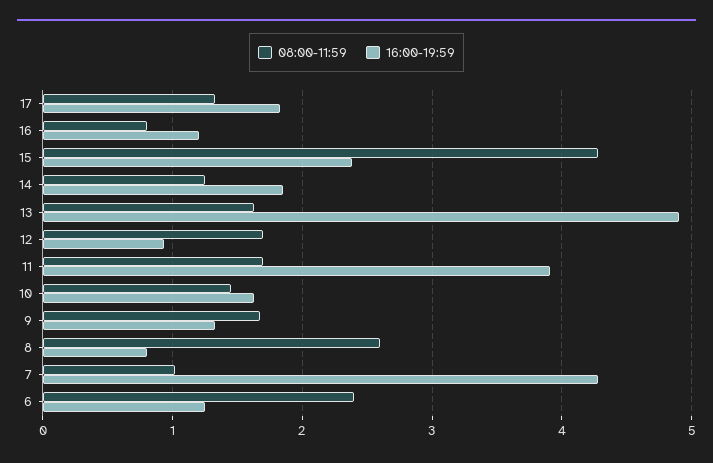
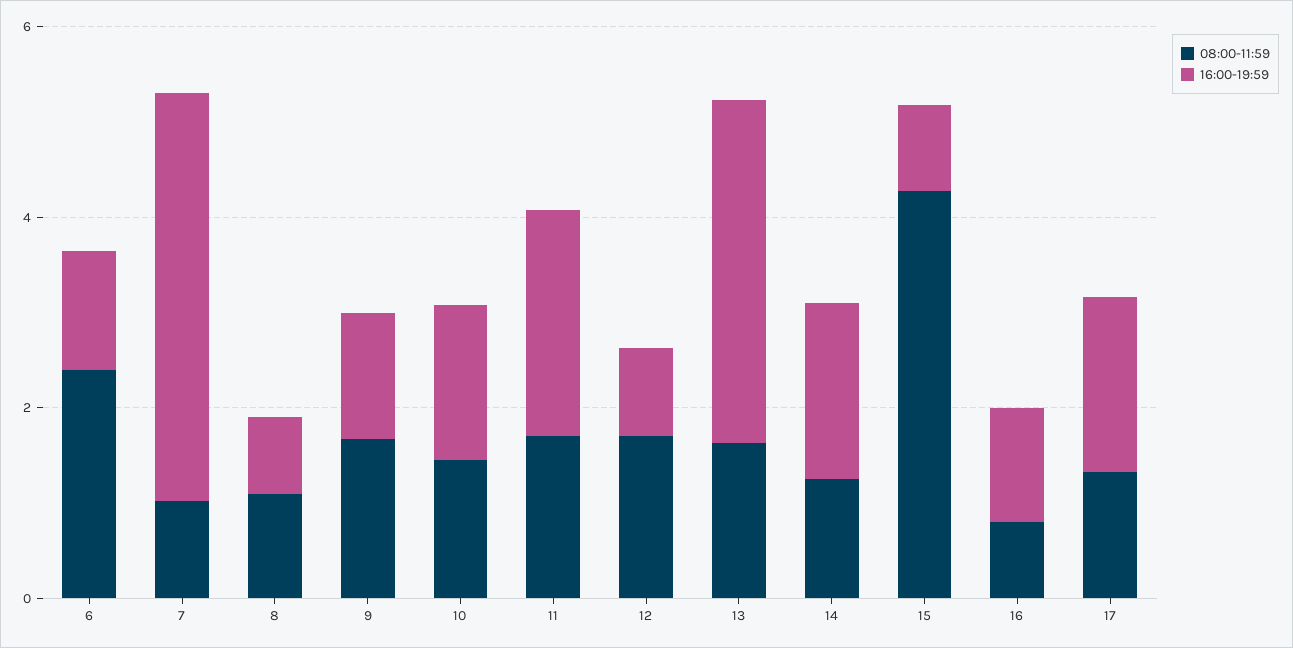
  {
    "08:00-11:59": {
      "17": 1.3,
      "16": 0.8,
      "15": 4.3,
      "14": 1.3,
      "13": 1.6,
      "12": 1.7,
      "11": 1.7,
      "10": 1.5,
      "9": 1.7,
-     "8": 2.6,
+     "8": 1,
      "7": 1,
      "6": 2.4
    },
    "16:00-19:59": {
      "17": 1.8,
      "16": 1.2,
-     "15": 2.4,
+     "15": 1,
      "14": 1.9,
-     "13": 4.9,
+     "13": 3.5,
      "12": 0.9,
-     "11": 3.9,
+     "11": 2.5,
      "10": 1.6,
      "9": 1.3,
      "8": 0.8,
      "7": 4.3,
      "6": 1.3
    }
  }

